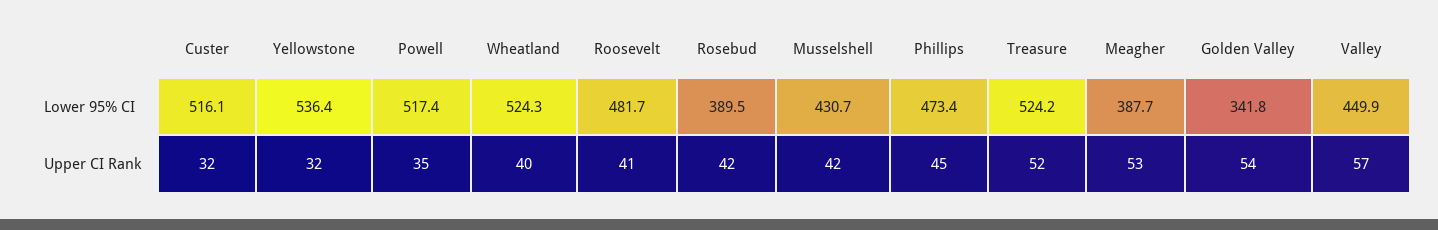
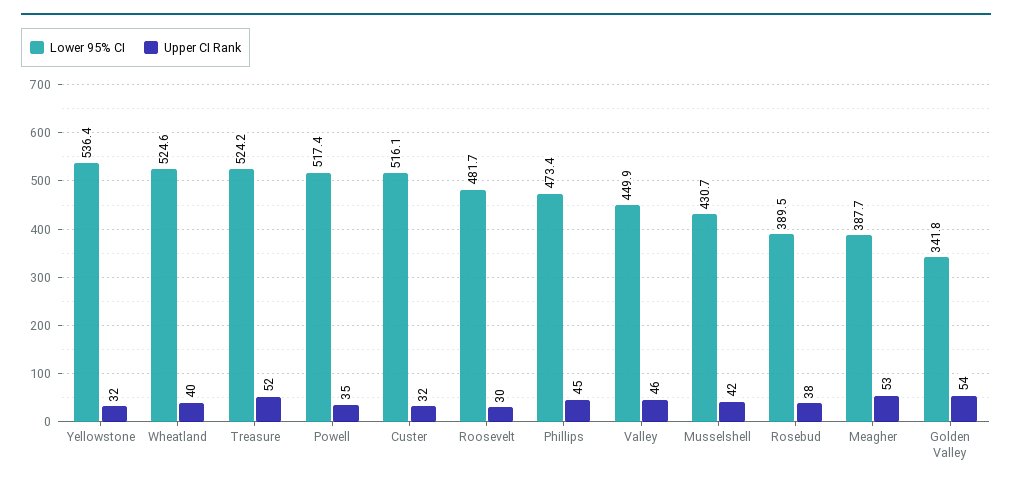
  {
    "Lower 95% CI": {
      "Custer": 516.1,
      "Yellowstone": 536.4,
      "Powell": 517.4,
-     "Wheatland": 524.3,
+     "Wheatland": 524.6,
      "Roosevelt": 481.7,
      "Rosebud": 389.5,
      "Musselshell": 430.7,
      "Phillips": 473.4,
      "Treasure": 524.2,
      "Meagher": 387.7,
      "Golden Valley": 341.8,
      "Valley": 449.9
    },
    "Upper CI Rank": {
      "Custer": 32,
      "Yellowstone": 32,
      "Powell": 35,
      "Wheatland": 40,
-     "Roosevelt": 41,
+     "Roosevelt": 30,
-     "Rosebud": 42,
+     "Rosebud": 38,
      "Musselshell": 42,
      "Phillips": 45,
      "Treasure": 52,
      "Meagher": 53,
      "Golden Valley": 54,
-     "Valley": 57
+     "Valley": 46
    }
  }

